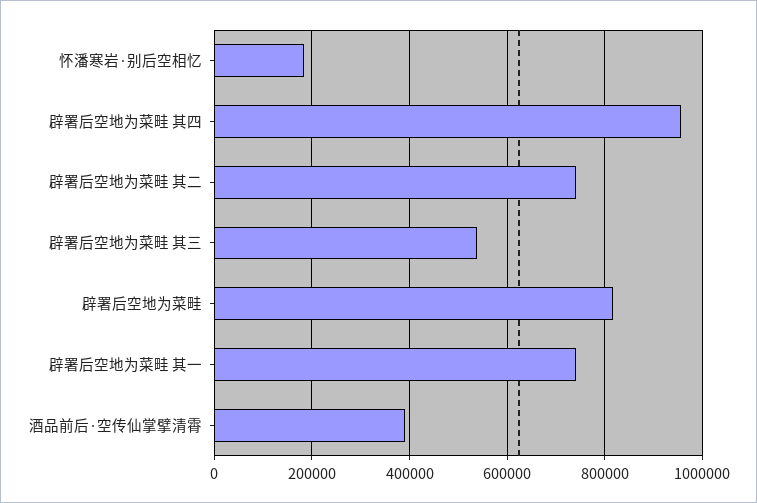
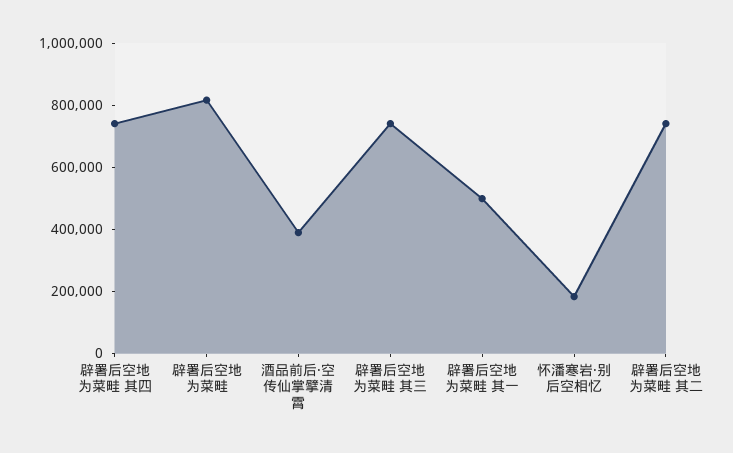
  {
    "怀潘寒岩·别后空相忆": 180000,
-   "辟署后空地为菜畦 其四": 960000,
+   "辟署后空地为菜畦 其四": 750000,
    "辟署后空地为菜畦 其二": 740000,
-   "辟署后空地为菜畦 其三": 540000,
+   "辟署后空地为菜畦 其三": 750000,
    "辟署后空地为菜畦": 820000,
-   "辟署后空地为菜畦 其一": 740000,
+   "辟署后空地为菜畦 其一": 500000,
    "酒品前后·空传仙掌擘清霄": 380000
  }

